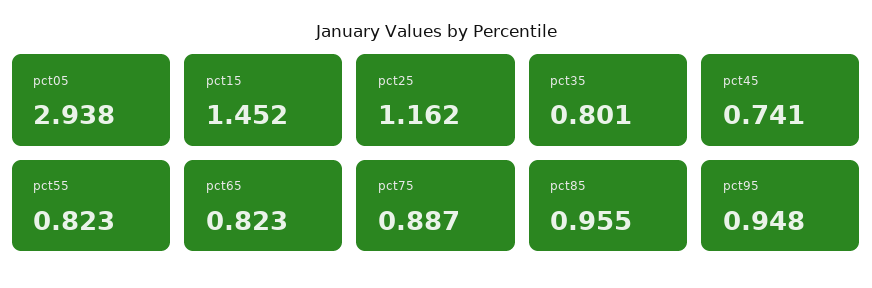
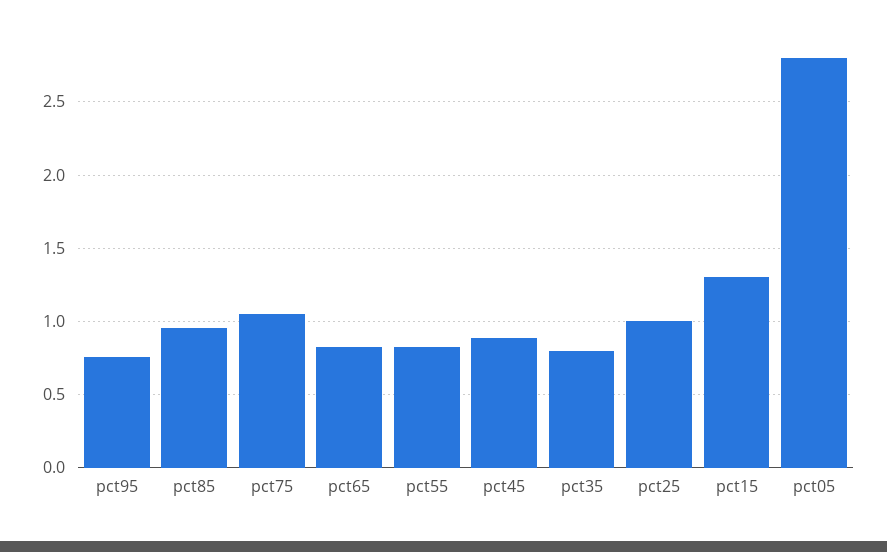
  {
-   "pct05": 2.938,
+   "pct05": 2.8,
-   "pct15": 1.452,
+   "pct15": 1.3,
-   "pct25": 1.162,
+   "pct25": 1,
    "pct35": 0.801,
-   "pct45": 0.741,
+   "pct45": 0.9,
    "pct55": 0.823,
    "pct65": 0.823,
-   "pct75": 0.887,
+   "pct75": 1.05,
    "pct85": 0.955,
-   "pct95": 0.948
+   "pct95": 0.75
  }

